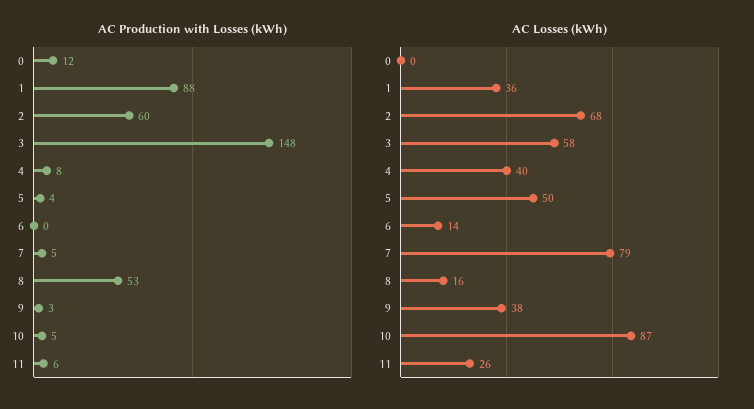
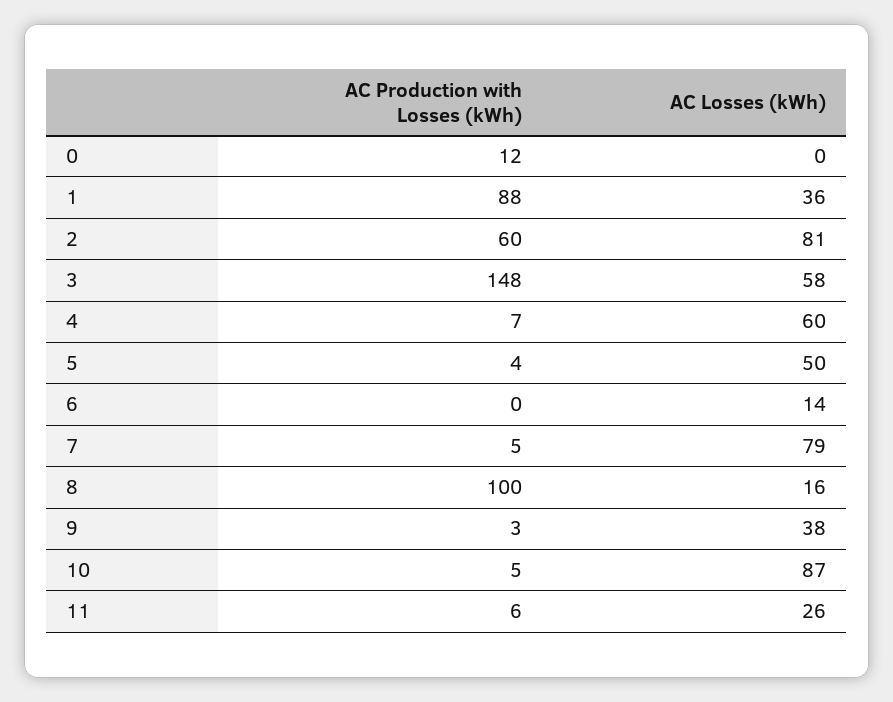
  {
    "AC Production with Losses (kWh)": {
      "0": 12,
      "1": 88,
      "2": 60,
      "3": 148,
-     "4": 8,
+     "4": 7,
      "5": 4,
      "6": 0,
      "7": 5,
-     "8": 53,
+     "8": 100,
      "9": 3,
      "10": 5,
      "11": 6
    },
    "AC Losses (kWh)": {
      "0": 0,
      "1": 36,
-     "2": 68,
+     "2": 81,
      "3": 58,
-     "4": 40,
+     "4": 60,
      "5": 50,
      "6": 14,
      "7": 79,
      "8": 16,
      "9": 38,
      "10": 87,
      "11": 26
    }
  }

